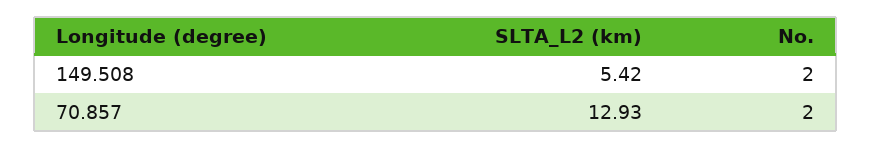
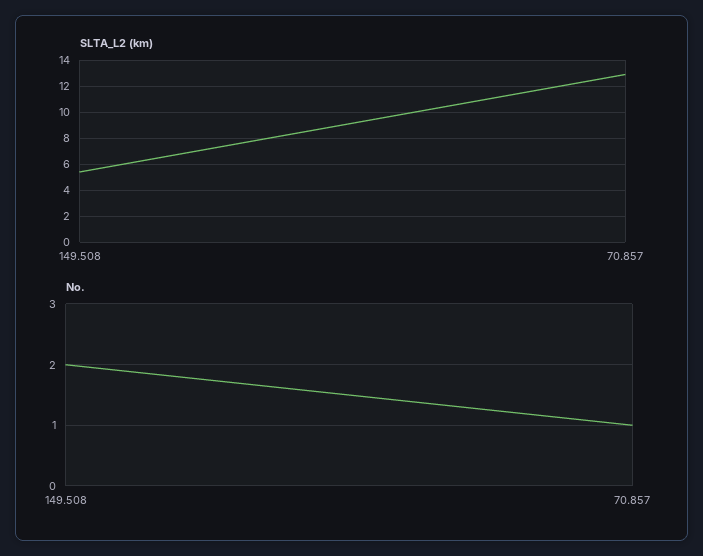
  {
    "SLTA_L2 (km)": {
      "149.508": 5.42,
      "70.857": 12.93
    },
    "No.": {
      "149.508": 2,
-     "70.857": 2
+     "70.857": 1
    }
  }

